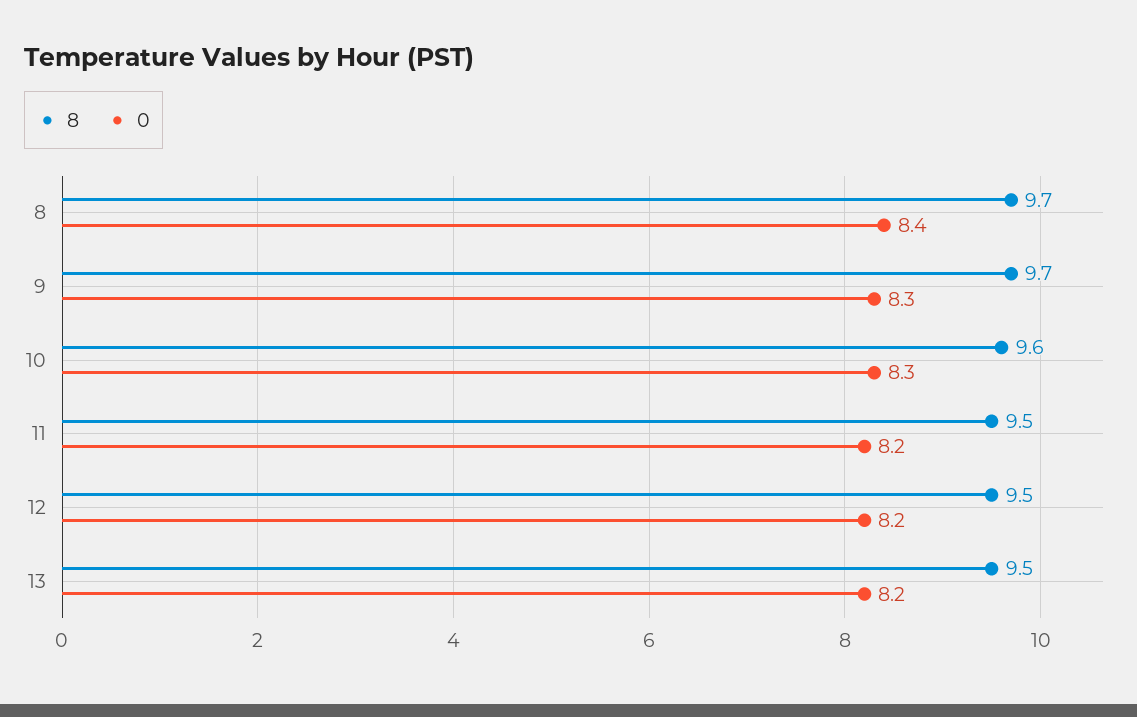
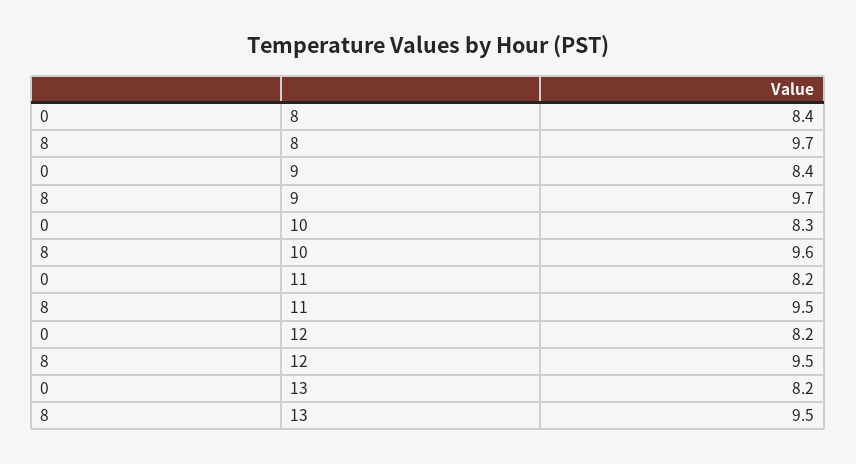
  {
    "8": {
      "8": 9.7,
      "9": 9.7,
      "10": 9.6,
      "11": 9.5,
      "12": 9.5,
      "13": 9.5
    },
    "0": {
      "8": 8.4,
-     "9": 8.3,
+     "9": 8.4,
      "10": 8.3,
      "11": 8.2,
      "12": 8.2,
      "13": 8.2
    }
  }

